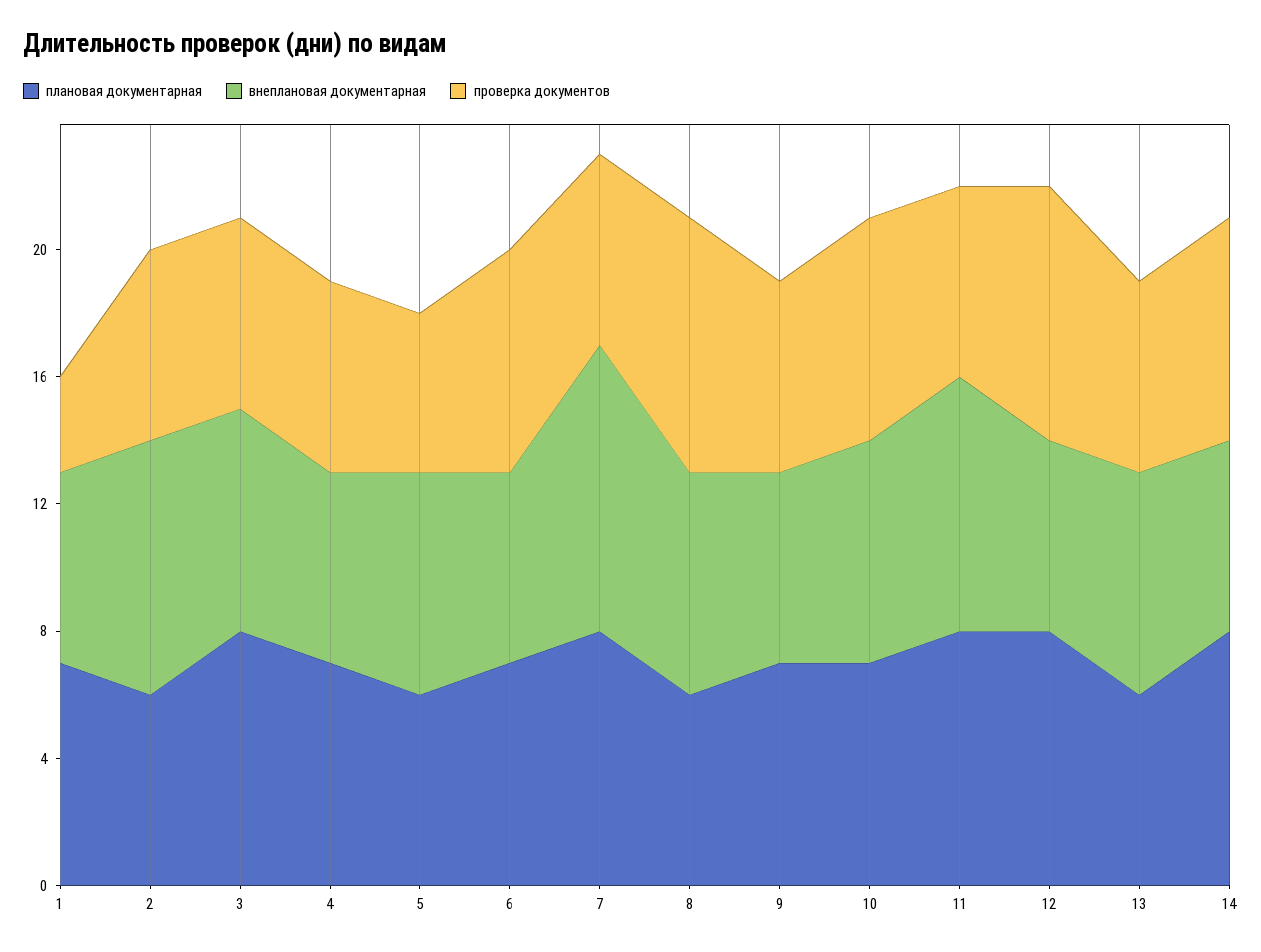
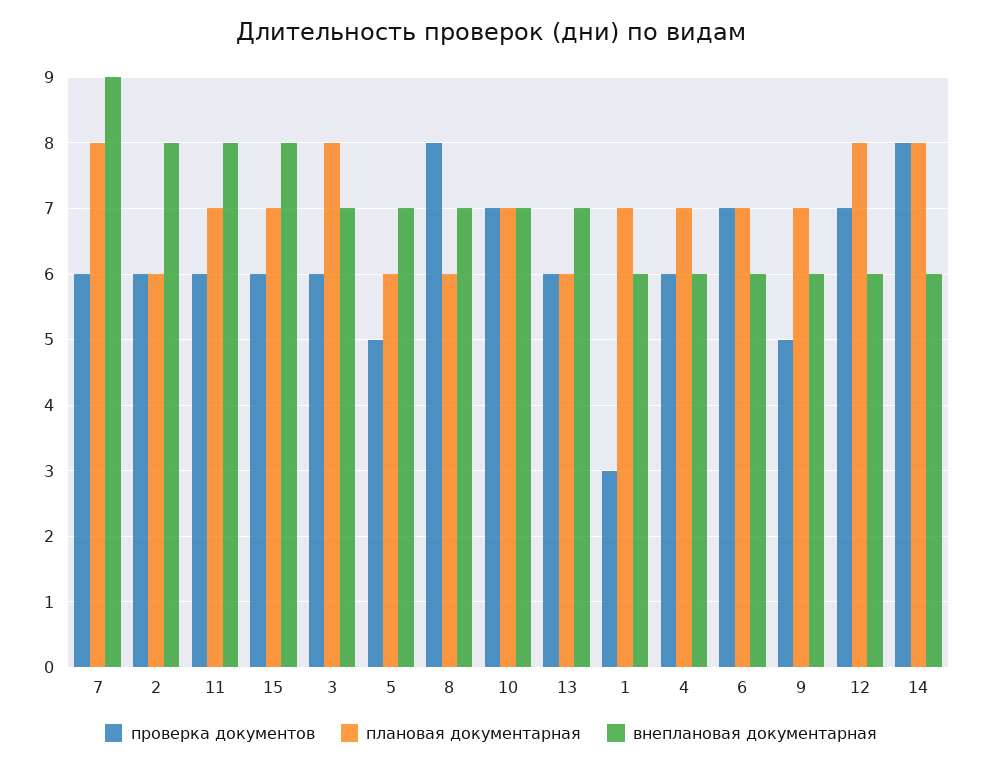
  {
    "плановая документарная": {
      "1": 7,
      "2": 6,
      "3": 8,
      "4": 7,
      "5": 6,
      "6": 7,
      "7": 8,
      "8": 6,
      "9": 7,
      "10": 7,
-     "11": 8,
+     "11": 7,
      "12": 8,
      "13": 6,
-     "14": 8
+     "14": 8,
+     "15": 7
    },
    "внеплановая документарная": {
      "1": 6,
      "2": 8,
      "3": 7,
      "4": 6,
      "5": 7,
      "6": 6,
      "7": 9,
      "8": 7,
      "9": 6,
      "10": 7,
      "11": 8,
      "12": 6,
      "13": 7,
-     "14": 6
+     "14": 6,
+     "15": 8
    },
    "проверка документов": {
      "1": 3,
      "2": 6,
      "3": 6,
      "4": 6,
      "5": 5,
      "6": 7,
      "7": 6,
      "8": 8,
-     "9": 6,
+     "9": 5,
      "10": 7,
      "11": 6,
-     "12": 8,
+     "12": 7,
      "13": 6,
-     "14": 7
+     "14": 8,
+     "15": 6
    }
  }

